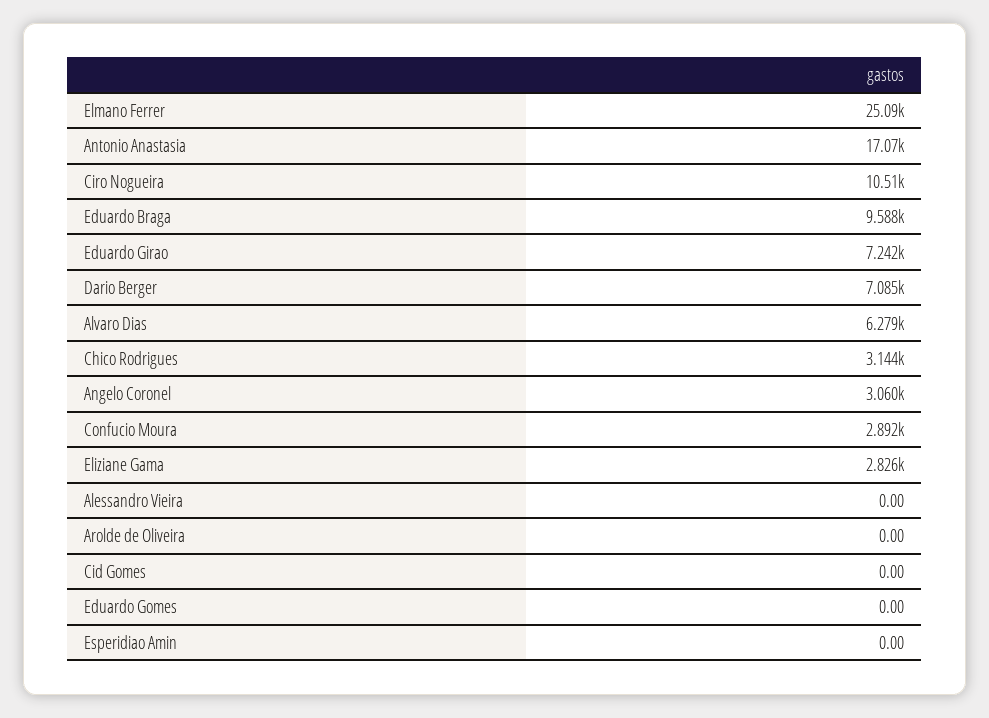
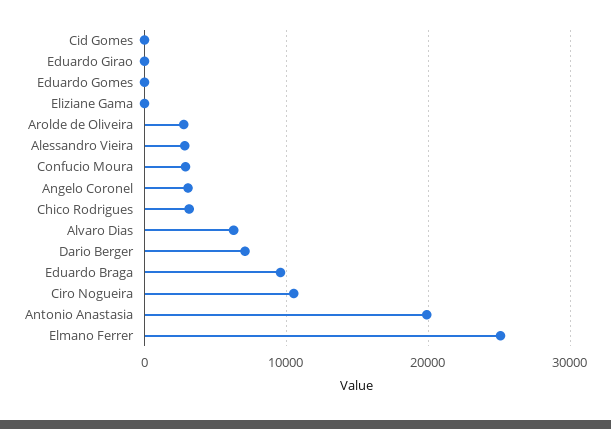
  {
    "Elmano Ferrer": 25090,
-   "Antonio Anastasia": 17070,
+   "Antonio Anastasia": 20000,
    "Ciro Nogueira": 10510,
    "Eduardo Braga": 9588,
-   "Eduardo Girao": 7242,
+   "Eduardo Girao": 0,
    "Dario Berger": 7085,
    "Alvaro Dias": 6279,
    "Chico Rodrigues": 3144,
    "Angelo Coronel": 3060,
    "Confucio Moura": 2892,
-   "Eliziane Gama": 2826,
+   "Eliziane Gama": 0,
-   "Alessandro Vieira": 0,
+   "Alessandro Vieira": 3000,
-   "Arolde de Oliveira": 0,
+   "Arolde de Oliveira": 3000,
    "Cid Gomes": 0,
-   "Eduardo Gomes": 0,
+   "Eduardo Gomes": 0
-   "Esperidiao Amin": 0
  }

